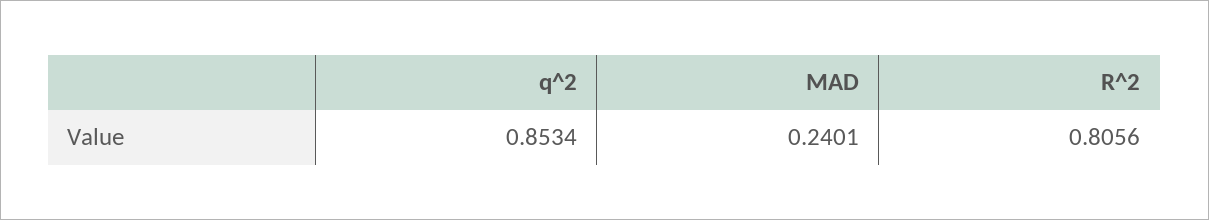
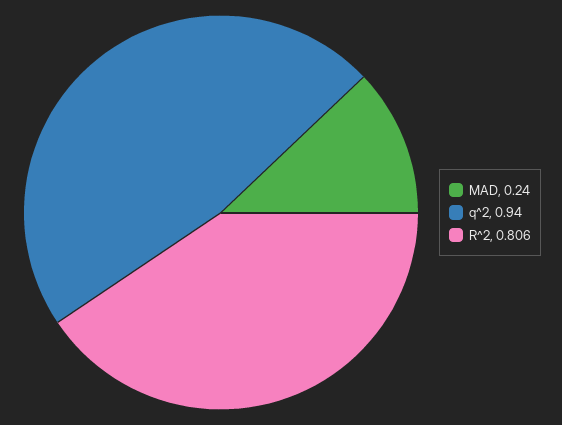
  {
-   "q^2": 0.8534,
+   "q^2": 0.94,
    "MAD": 0.2401,
    "R^2": 0.8056
  }

